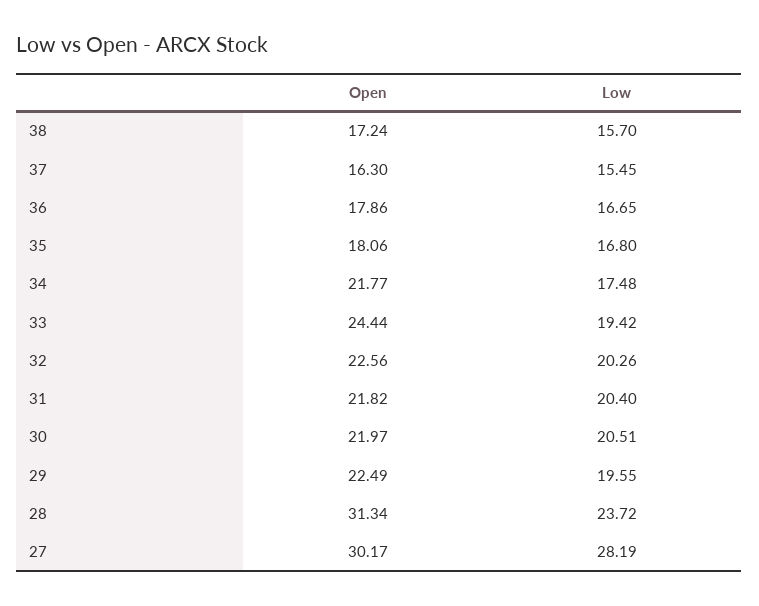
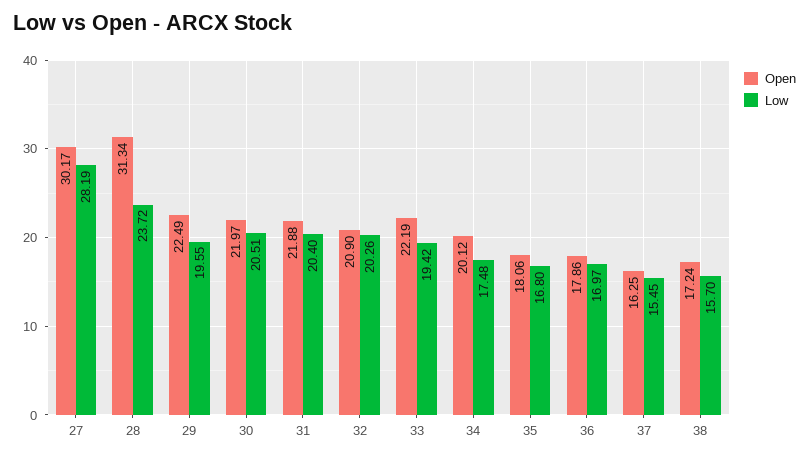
  {
    "Open": {
      "38": 17.24,
-     "37": 16.3,
+     "37": 16.25,
      "36": 17.86,
      "35": 18.06,
-     "34": 21.77,
+     "34": 20.12,
-     "33": 24.44,
+     "33": 22.19,
-     "32": 22.56,
+     "32": 20.9,
-     "31": 21.82,
+     "31": 21.88,
      "30": 21.97,
      "29": 22.49,
      "28": 31.34,
      "27": 30.17
    },
    "Low": {
      "38": 15.7,
      "37": 15.45,
-     "36": 16.65,
+     "36": 16.97,
      "35": 16.8,
      "34": 17.48,
      "33": 19.42,
      "32": 20.26,
      "31": 20.4,
      "30": 20.51,
      "29": 19.55,
      "28": 23.72,
      "27": 28.19
    }
  }

